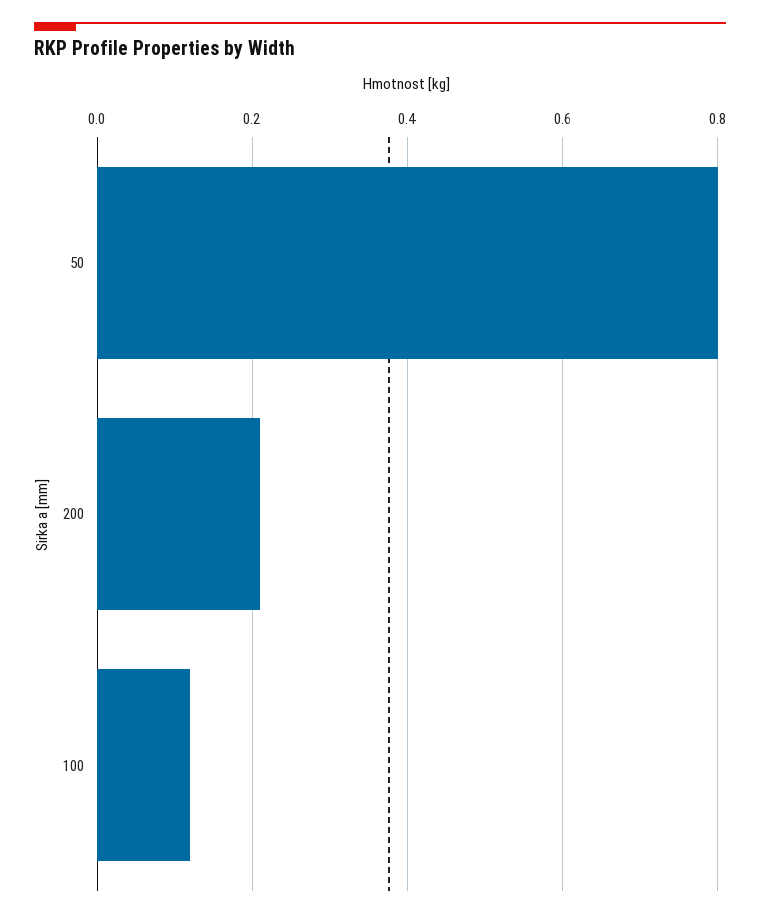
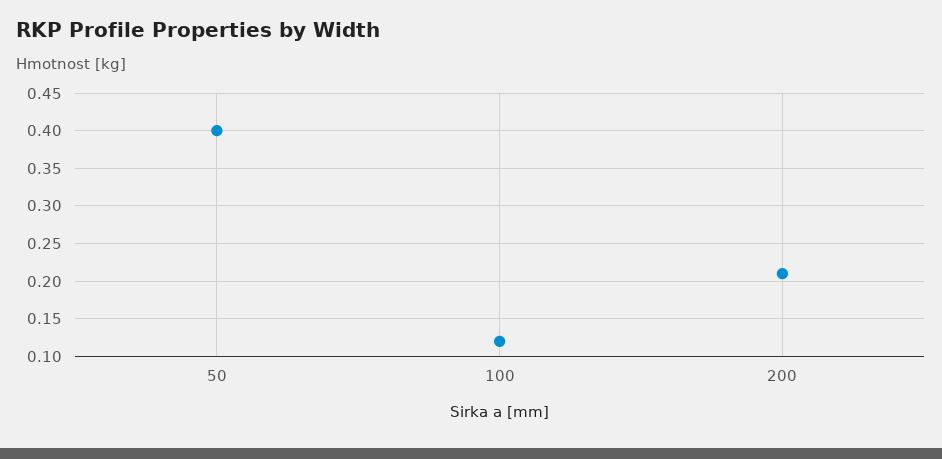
  {
-   "50": 0.8,
+   "50": 0.4,
    "200": 0.21,
    "100": 0.12
  }

